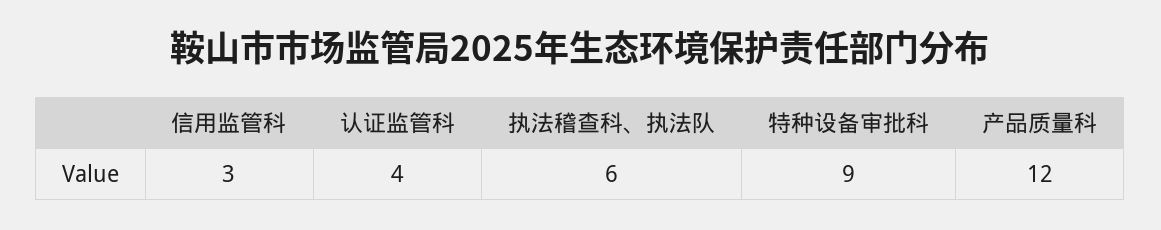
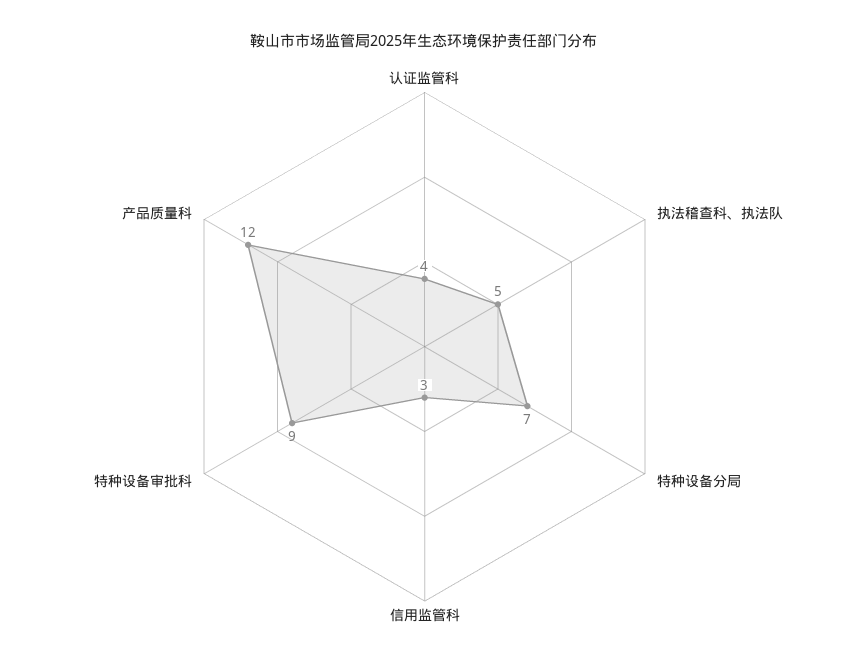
  {
    "信用监管科": 3,
    "认证监管科": 4,
-   "执法稽查科、执法队": 6,
+   "执法稽查科、执法队": 5,
    "特种设备审批科": 9,
-   "产品质量科": 12
+   "产品质量科": 12,
+   "特种设备分局": 7
  }

